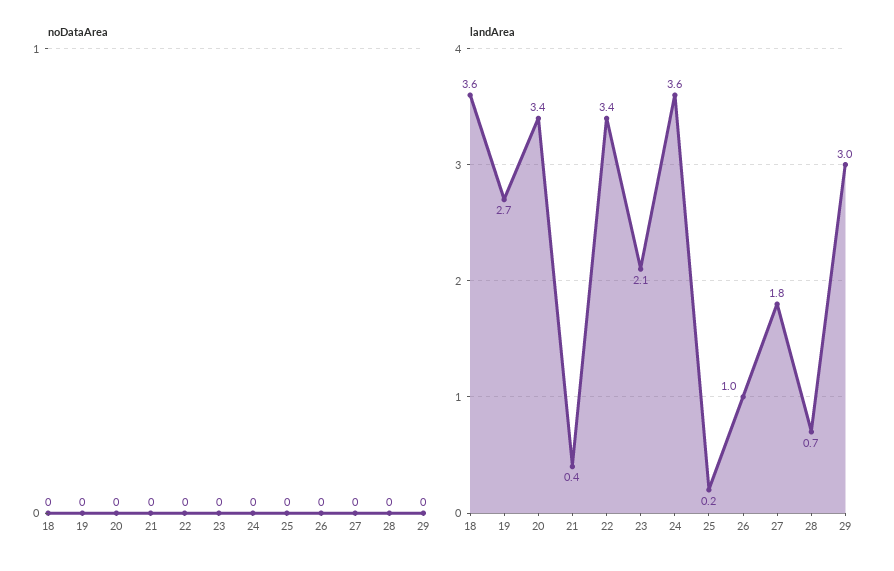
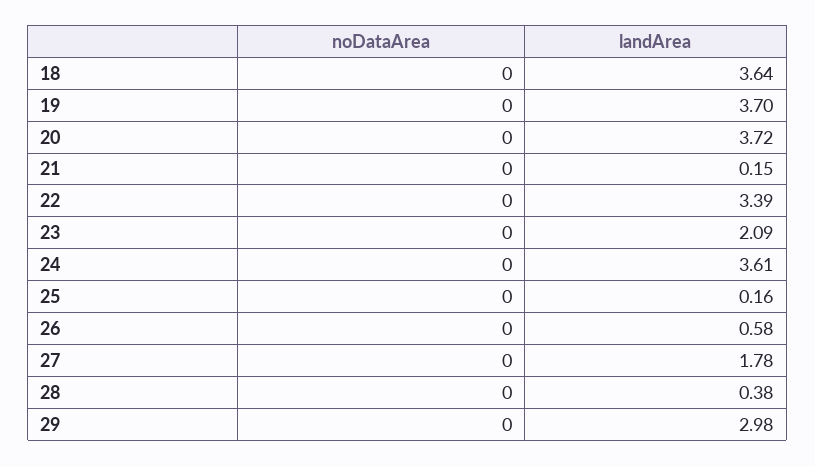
  {
    "noDataArea": {
      "18": 0,
      "19": 0,
      "20": 0,
      "21": 0,
      "22": 0,
      "23": 0,
      "24": 0,
      "25": 0,
      "26": 0,
      "27": 0,
      "28": 0,
      "29": 0
    },
    "landArea": {
      "18": 3.64,
-     "19": 2.7,
+     "19": 3.7,
-     "20": 3.4,
+     "20": 3.72,
-     "21": 0.4,
+     "21": 0.15,
      "22": 3.39,
      "23": 2.09,
      "24": 3.61,
      "25": 0.16,
-     "26": 1,
+     "26": 0.58,
      "27": 1.78,
-     "28": 0.7,
+     "28": 0.38,
      "29": 2.98
    }
  }

